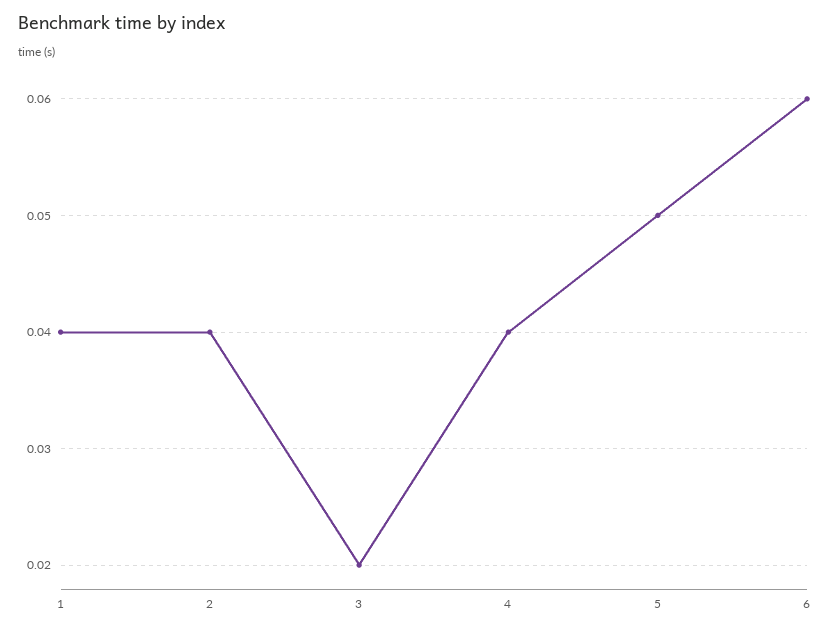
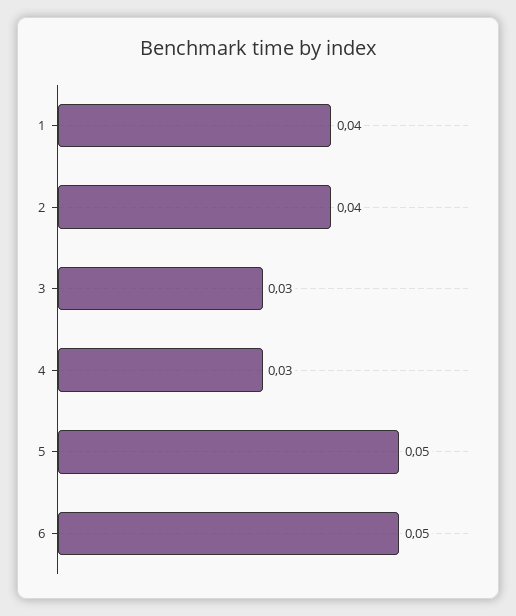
  {
    "1": 0.04,
    "2": 0.04,
-   "3": 0.02,
+   "3": 0.03,
-   "4": 0.04,
+   "4": 0.03,
    "5": 0.05,
-   "6": 0.06
+   "6": 0.05
  }

